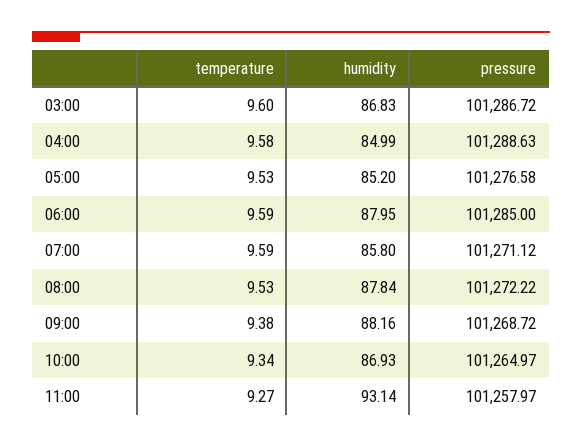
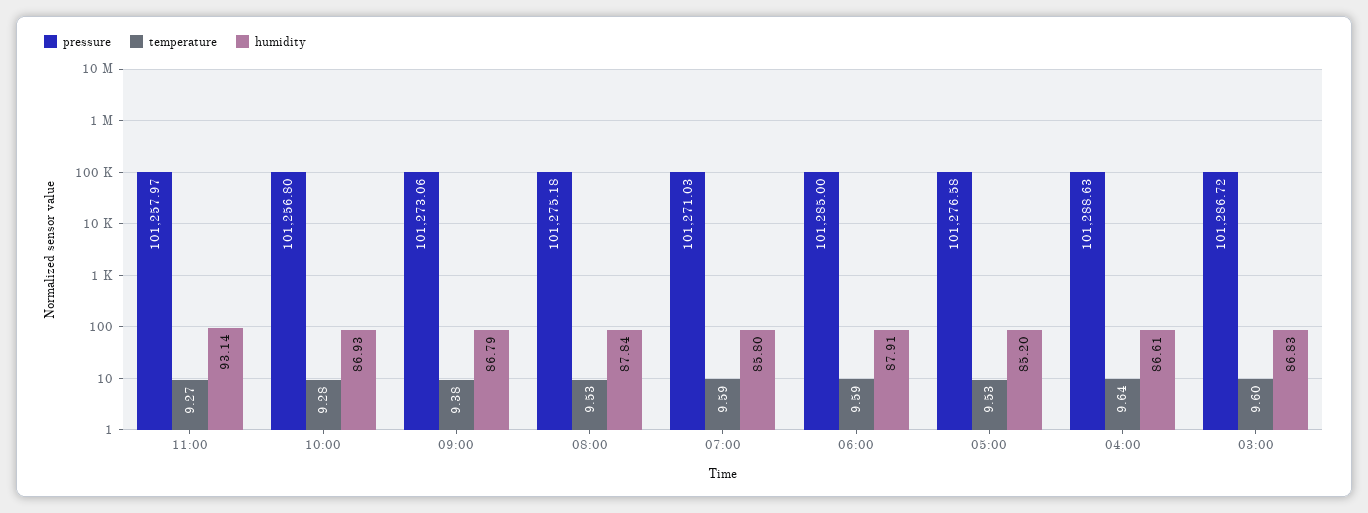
  {
    "temperature": {
      "03:00": 9.6,
-     "04:00": 9.58,
+     "04:00": 9.64,
      "05:00": 9.53,
      "06:00": 9.59,
      "07:00": 9.59,
      "08:00": 9.53,
      "09:00": 9.38,
-     "10:00": 9.34,
+     "10:00": 9.28,
      "11:00": 9.27
    },
    "humidity": {
      "03:00": 86.83,
-     "04:00": 84.99,
+     "04:00": 86.61,
      "05:00": 85.2,
-     "06:00": 87.95,
+     "06:00": 87.91,
      "07:00": 85.8,
      "08:00": 87.84,
-     "09:00": 88.16,
+     "09:00": 86.79,
      "10:00": 86.93,
      "11:00": 93.14
    },
    "pressure": {
      "03:00": 101286.72,
      "04:00": 101288.63,
      "05:00": 101276.58,
      "06:00": 101285,
-     "07:00": 101271.12,
+     "07:00": 101271.03,
-     "08:00": 101272.22,
+     "08:00": 101275.18,
-     "09:00": 101268.72,
+     "09:00": 101273.06,
-     "10:00": 101264.97,
+     "10:00": 101256.8,
      "11:00": 101257.97
    }
  }

